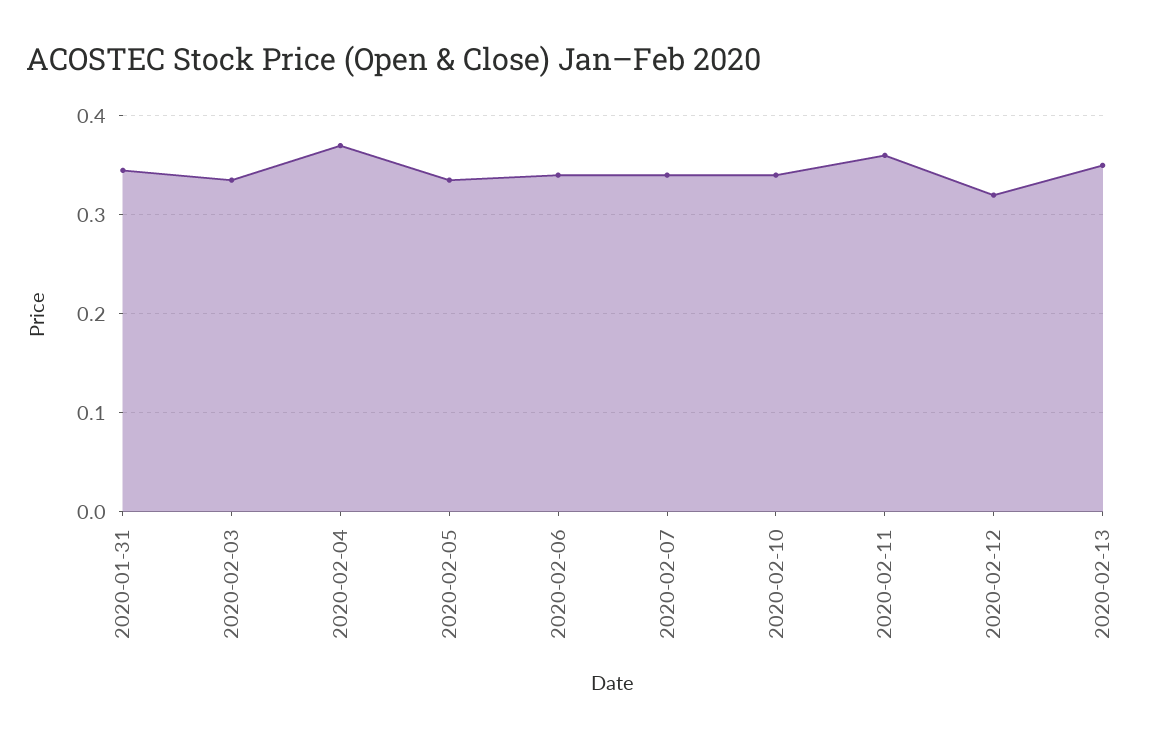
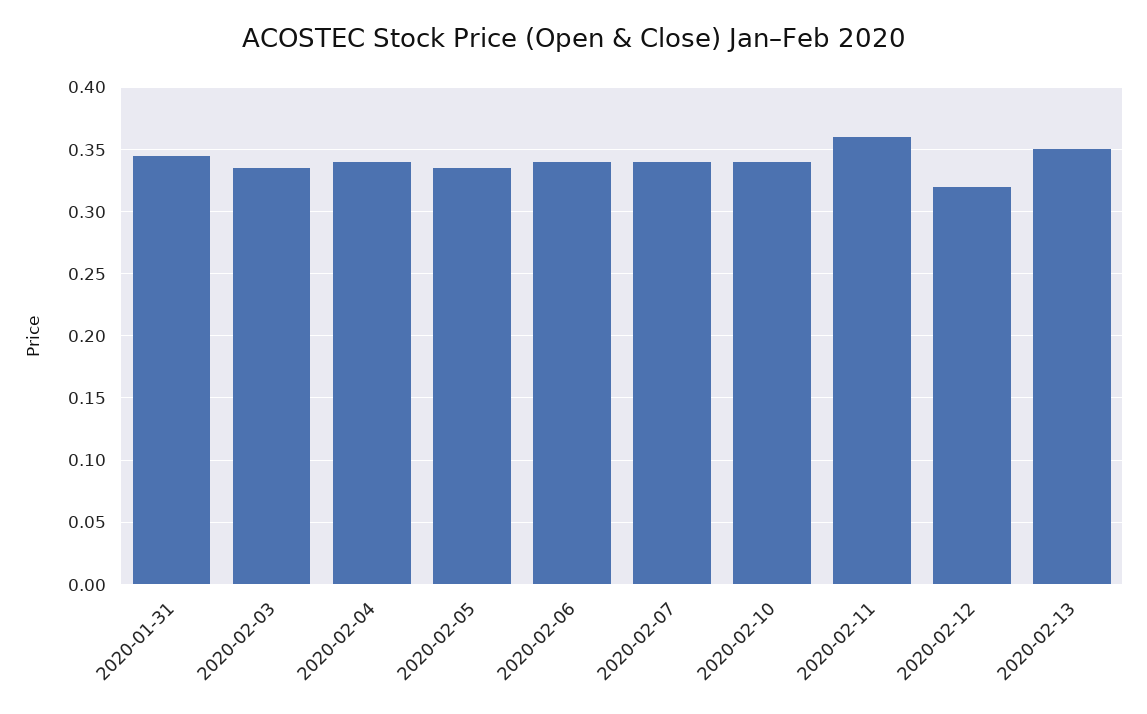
  {
    "2020-01-31": 0.345,
    "2020-02-03": 0.335,
-   "2020-02-04": 0.37,
+   "2020-02-04": 0.34,
    "2020-02-05": 0.335,
    "2020-02-06": 0.34,
    "2020-02-07": 0.34,
    "2020-02-10": 0.34,
    "2020-02-11": 0.36,
    "2020-02-12": 0.32,
    "2020-02-13": 0.35
  }

